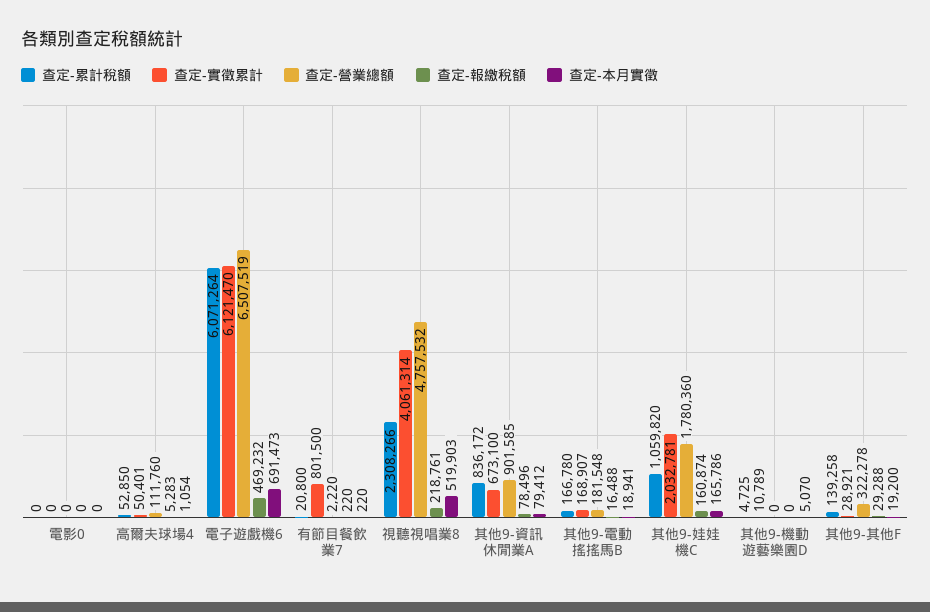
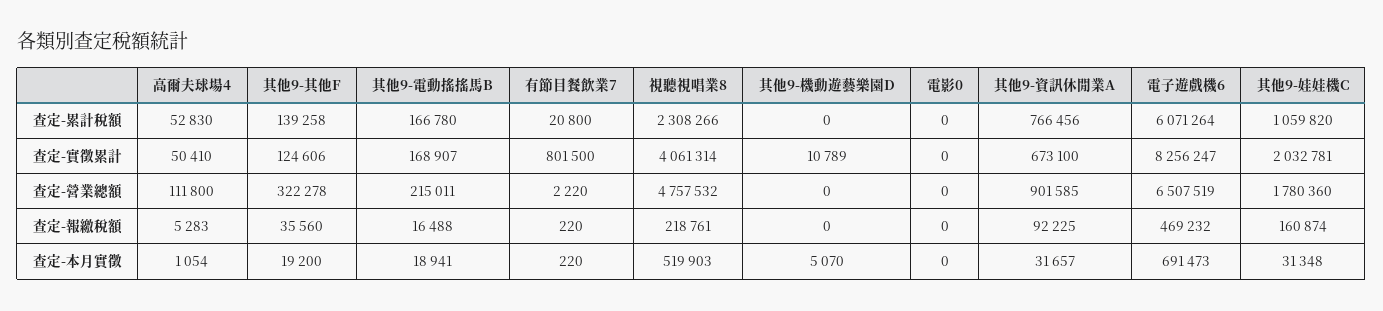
  {
    "查定-累計稅額": {
      "電影0": 0,
-     "高爾夫球場4": 52850,
+     "高爾夫球場4": 52830,
      "電子遊戲機6": 6071264,
      "有節目餐飲業7": 20800,
      "視聽視唱業8": 2308266,
-     "其他9-資訊休閒業A": 836172,
+     "其他9-資訊休閒業A": 766456,
      "其他9-電動搖搖馬B": 166780,
      "其他9-娃娃機C": 1059820,
-     "其他9-機動遊藝樂園D": 4725,
+     "其他9-機動遊藝樂園D": 0,
      "其他9-其他F": 139258
    },
    "查定-實徵累計": {
      "電影0": 0,
-     "高爾夫球場4": 50401,
+     "高爾夫球場4": 50410,
-     "電子遊戲機6": 6121470,
+     "電子遊戲機6": 8256247,
      "有節目餐飲業7": 801500,
      "視聽視唱業8": 4061314,
      "其他9-資訊休閒業A": 673100,
      "其他9-電動搖搖馬B": 168907,
      "其他9-娃娃機C": 2032781,
      "其他9-機動遊藝樂園D": 10789,
-     "其他9-其他F": 28921
+     "其他9-其他F": 124606
    },
    "查定-營業總額": {
      "電影0": 0,
-     "高爾夫球場4": 111760,
+     "高爾夫球場4": 111800,
      "電子遊戲機6": 6507519,
      "有節目餐飲業7": 2220,
      "視聽視唱業8": 4757532,
      "其他9-資訊休閒業A": 901585,
-     "其他9-電動搖搖馬B": 181548,
+     "其他9-電動搖搖馬B": 215011,
      "其他9-娃娃機C": 1780360,
      "其他9-機動遊藝樂園D": 0,
      "其他9-其他F": 322278
    },
    "查定-報繳稅額": {
      "電影0": 0,
      "高爾夫球場4": 5283,
      "電子遊戲機6": 469232,
      "有節目餐飲業7": 220,
      "視聽視唱業8": 218761,
-     "其他9-資訊休閒業A": 78496,
+     "其他9-資訊休閒業A": 92225,
      "其他9-電動搖搖馬B": 16488,
      "其他9-娃娃機C": 160874,
      "其他9-機動遊藝樂園D": 0,
-     "其他9-其他F": 29288
+     "其他9-其他F": 35560
    },
    "查定-本月實徵": {
      "電影0": 0,
      "高爾夫球場4": 1054,
      "電子遊戲機6": 691473,
      "有節目餐飲業7": 220,
      "視聽視唱業8": 519903,
-     "其他9-資訊休閒業A": 79412,
+     "其他9-資訊休閒業A": 31657,
      "其他9-電動搖搖馬B": 18941,
-     "其他9-娃娃機C": 165786,
+     "其他9-娃娃機C": 31348,
      "其他9-機動遊藝樂園D": 5070,
      "其他9-其他F": 19200
    }
  }

